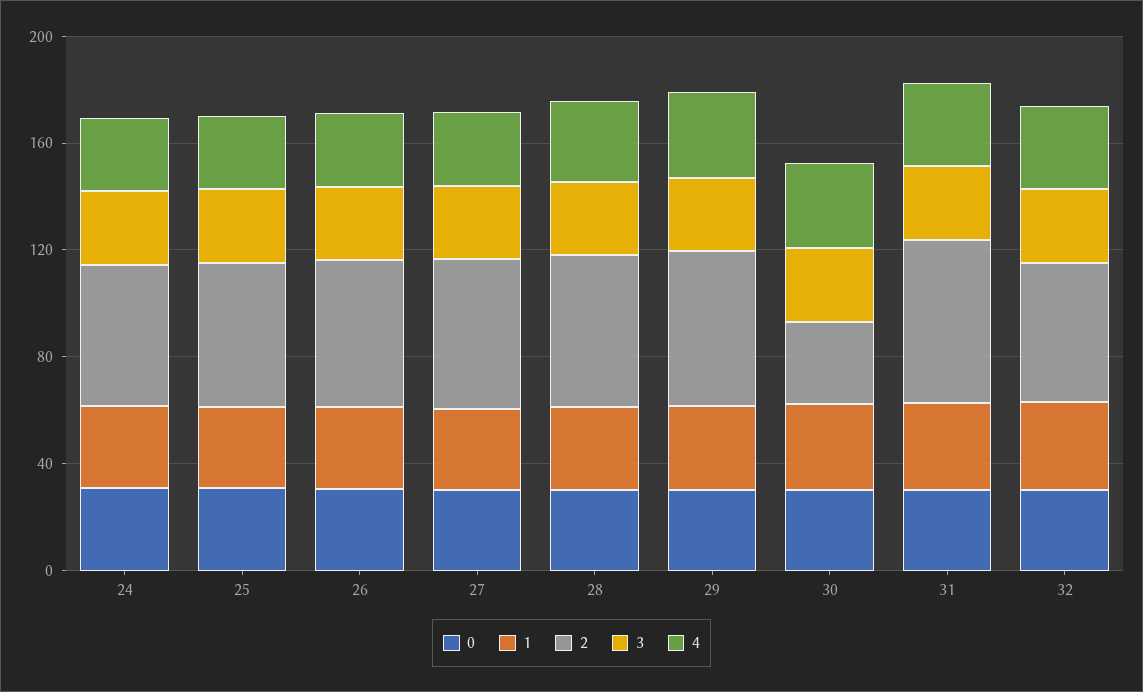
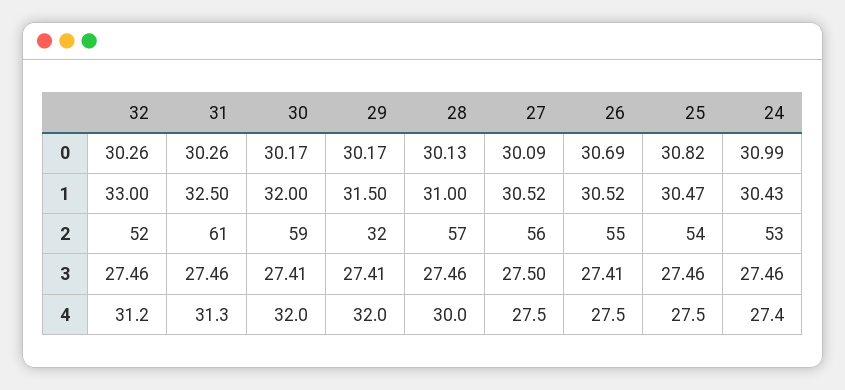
  {
    "0": {
      "24": 30.99,
      "25": 30.82,
      "26": 30.69,
      "27": 30.09,
      "28": 30.13,
      "29": 30.17,
      "30": 30.17,
      "31": 30.26,
      "32": 30.26
    },
    "1": {
      "24": 30.43,
      "25": 30.47,
      "26": 30.52,
      "27": 30.52,
      "28": 31,
      "29": 31.5,
      "30": 32,
      "31": 32.5,
      "32": 33
    },
    "2": {
      "24": 53,
      "25": 54,
      "26": 55,
      "27": 56,
      "28": 57,
-     "29": 60,
+     "29": 32,
-     "30": 30,
+     "30": 59,
      "31": 61,
      "32": 52
    },
    "3": {
      "24": 27.46,
      "25": 27.46,
      "26": 27.41,
      "27": 27.5,
      "28": 27.46,
      "29": 27.41,
      "30": 27.41,
      "31": 27.46,
      "32": 27.46
    },
    "4": {
      "24": 27.4,
      "25": 27.5,
      "26": 27.5,
      "27": 27.5,
      "28": 30,
      "29": 32,
      "30": 32,
      "31": 31.3,
      "32": 31.2
    }
  }

